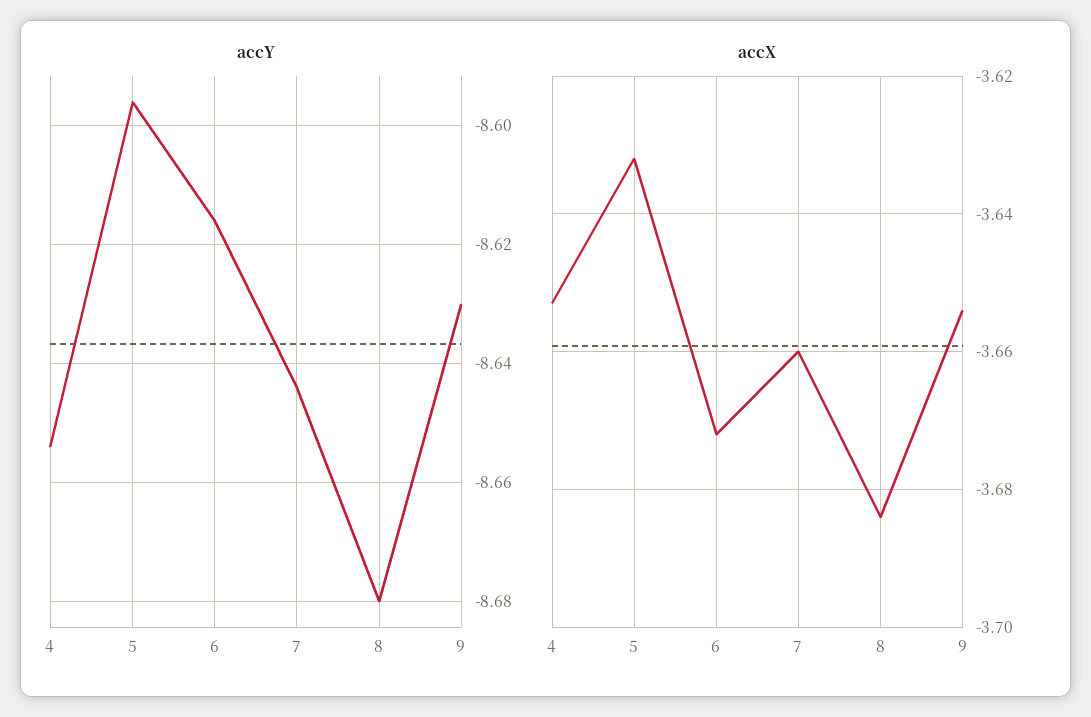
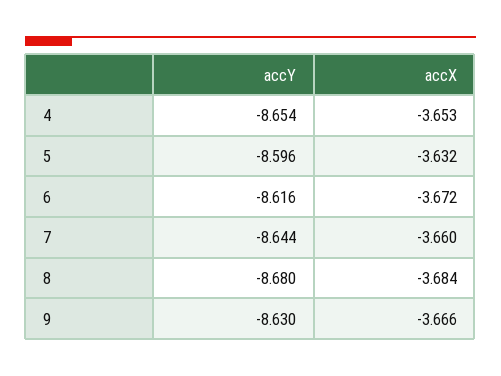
  {
    "accY": {
      "4": -8.654,
      "5": -8.596,
      "6": -8.616,
      "7": -8.644,
      "8": -8.68,
      "9": -8.63
    },
    "accX": {
      "4": -3.653,
      "5": -3.632,
      "6": -3.672,
      "7": -3.66,
      "8": -3.684,
-     "9": -3.655
+     "9": -3.666
    }
  }

